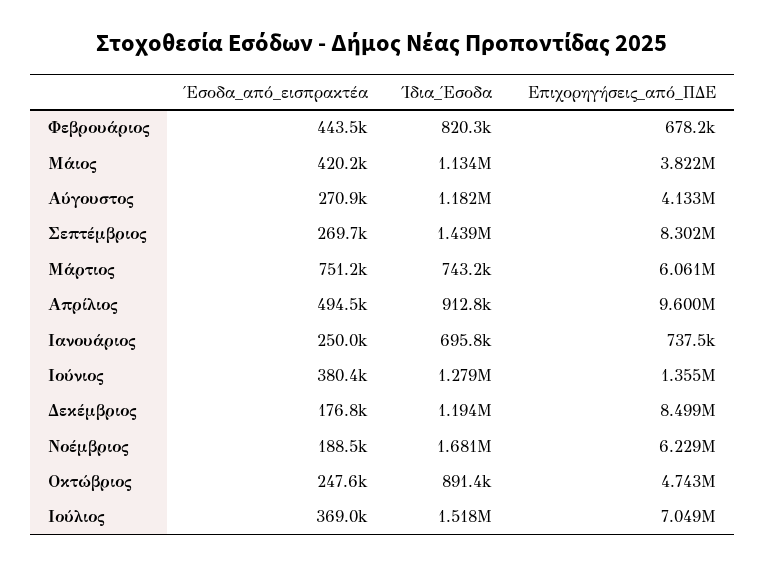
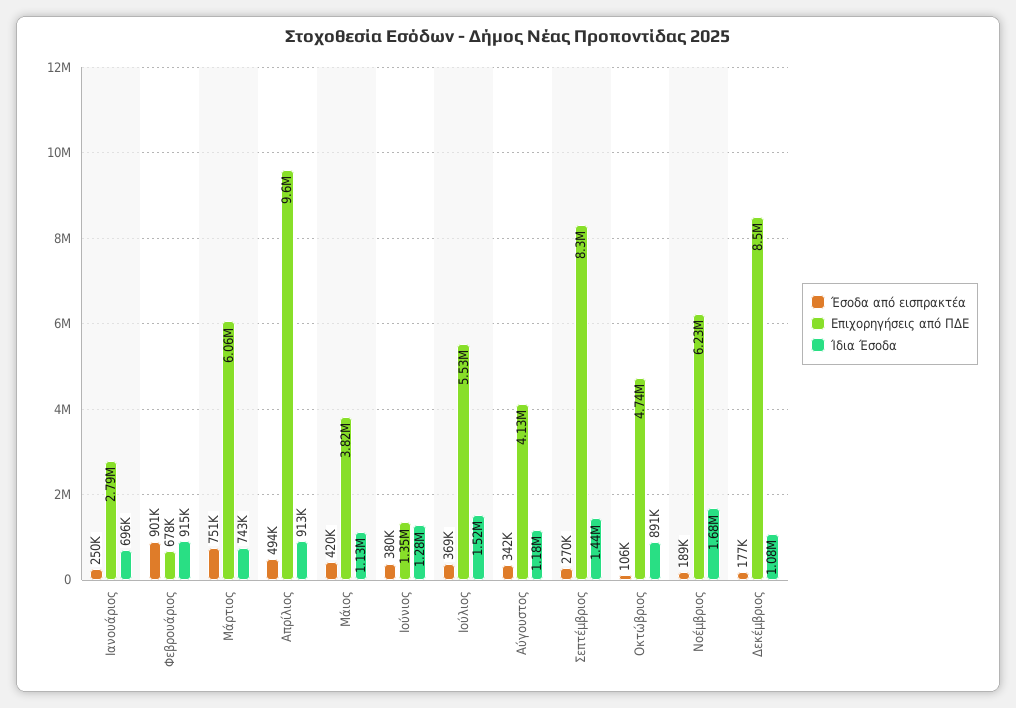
  {
    "Έσοδα_από_εισπρακτέα": {
-     "Φεβρουάριος": 443500,
+     "Φεβρουάριος": 901000,
      "Μάιος": 420200,
-     "Αύγουστος": 270900,
+     "Αύγουστος": 342000,
      "Σεπτέμβριος": 269700,
      "Μάρτιος": 751200,
      "Απρίλιος": 494500,
      "Ιανουάριος": 250000,
      "Ιούνιος": 380400,
      "Δεκέμβριος": 176800,
      "Νοέμβριος": 188500,
-     "Οκτώβριος": 247600,
+     "Οκτώβριος": 106000,
      "Ιούλιος": 369000
    },
    "Ίδια_Έσοδα": {
-     "Φεβρουάριος": 820300,
+     "Φεβρουάριος": 915000,
      "Μάιος": 1134000,
      "Αύγουστος": 1182000,
      "Σεπτέμβριος": 1439000,
      "Μάρτιος": 743200,
      "Απρίλιος": 912800,
      "Ιανουάριος": 695800,
      "Ιούνιος": 1279000,
-     "Δεκέμβριος": 1194000,
+     "Δεκέμβριος": 1080000,
      "Νοέμβριος": 1681000,
      "Οκτώβριος": 891400,
      "Ιούλιος": 1518000
    },
    "Επιχορηγήσεις_από_ΠΔΕ": {
      "Φεβρουάριος": 678200,
      "Μάιος": 3822000,
      "Αύγουστος": 4133000,
      "Σεπτέμβριος": 8302000,
      "Μάρτιος": 6061000,
      "Απρίλιος": 9600000,
-     "Ιανουάριος": 737500,
+     "Ιανουάριος": 2790000,
      "Ιούνιος": 1355000,
      "Δεκέμβριος": 8499000,
      "Νοέμβριος": 6229000,
      "Οκτώβριος": 4743000,
-     "Ιούλιος": 7049000
+     "Ιούλιος": 5530000
    }
  }

